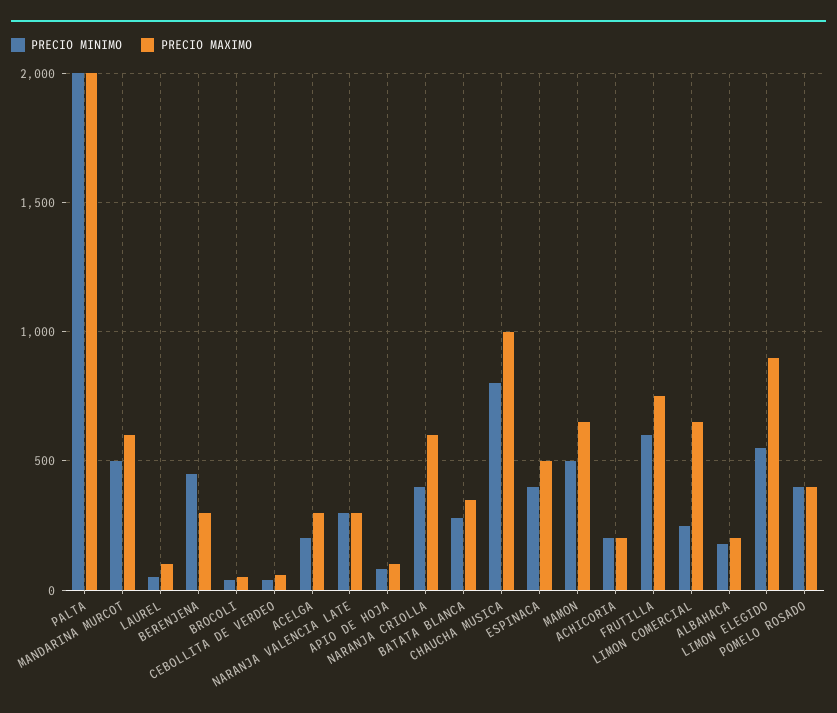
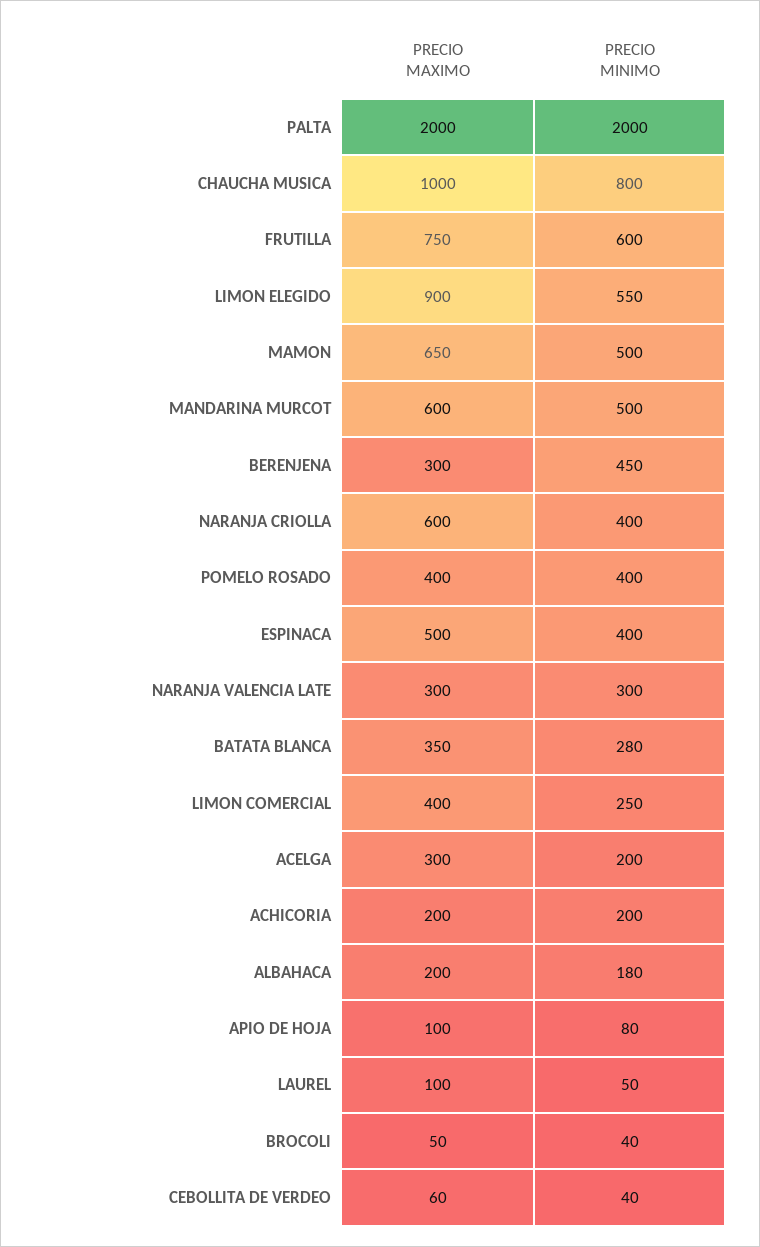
  {
    "PRECIO MINIMO": {
      "PALTA": 2000,
      "MANDARINA MURCOT": 500,
      "LAUREL": 50,
      "BERENJENA": 450,
      "BROCOLI": 40,
      "CEBOLLITA DE VERDEO": 40,
      "ACELGA": 200,
      "NARANJA VALENCIA LATE": 300,
      "APIO DE HOJA": 80,
      "NARANJA CRIOLLA": 400,
      "BATATA BLANCA": 280,
      "CHAUCHA MUSICA": 800,
      "ESPINACA": 400,
      "MAMON": 500,
      "ACHICORIA": 200,
      "FRUTILLA": 600,
      "LIMON COMERCIAL": 250,
      "ALBAHACA": 180,
      "LIMON ELEGIDO": 550,
      "POMELO ROSADO": 400
    },
    "PRECIO MAXIMO": {
      "PALTA": 2000,
      "MANDARINA MURCOT": 600,
      "LAUREL": 100,
      "BERENJENA": 300,
      "BROCOLI": 50,
      "CEBOLLITA DE VERDEO": 60,
      "ACELGA": 300,
      "NARANJA VALENCIA LATE": 300,
      "APIO DE HOJA": 100,
      "NARANJA CRIOLLA": 600,
      "BATATA BLANCA": 350,
      "CHAUCHA MUSICA": 1000,
      "ESPINACA": 500,
      "MAMON": 650,
      "ACHICORIA": 200,
      "FRUTILLA": 750,
-     "LIMON COMERCIAL": 650,
+     "LIMON COMERCIAL": 400,
      "ALBAHACA": 200,
      "LIMON ELEGIDO": 900,
      "POMELO ROSADO": 400
    }
  }

